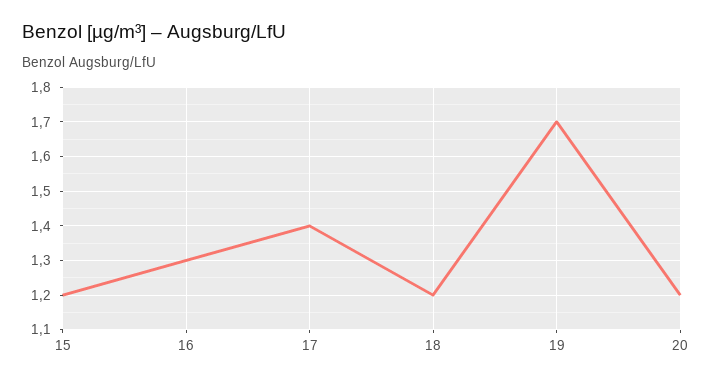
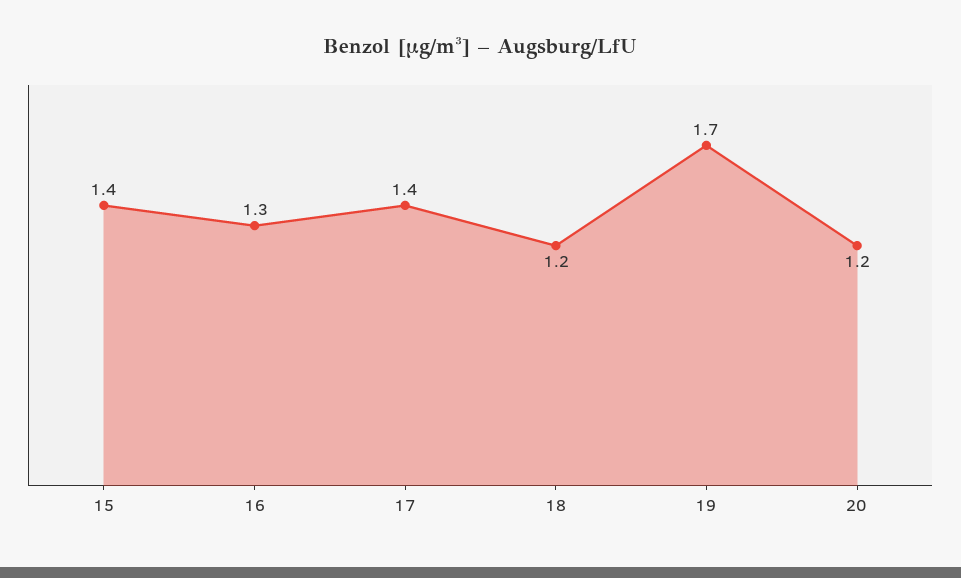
  {
-   "15": 1.2,
+   "15": 1.4,
    "16": 1.3,
    "17": 1.4,
    "18": 1.2,
    "19": 1.7,
    "20": 1.2
  }

